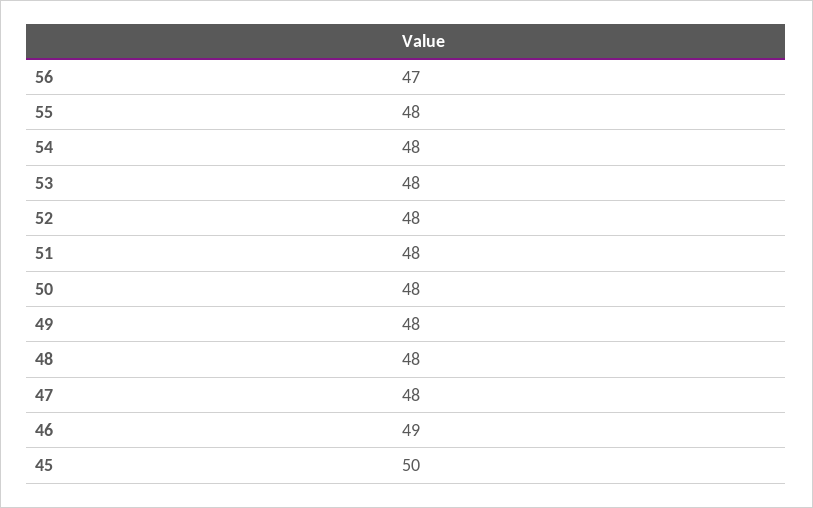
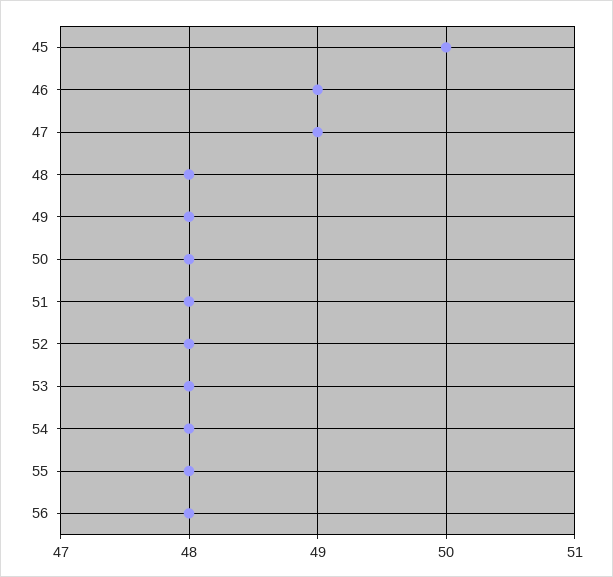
  {
-   "56": 47,
+   "56": 48,
    "55": 48,
    "54": 48,
    "53": 48,
    "52": 48,
    "51": 48,
    "50": 48,
    "49": 48,
    "48": 48,
-   "47": 48,
+   "47": 49,
    "46": 49,
    "45": 50
  }

